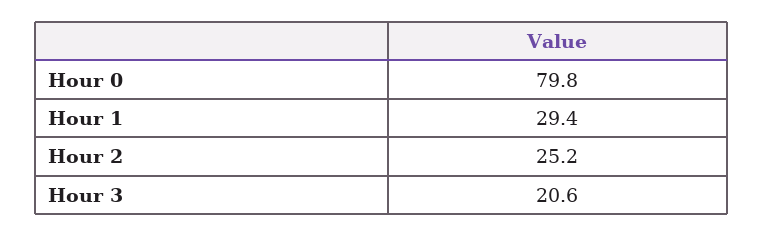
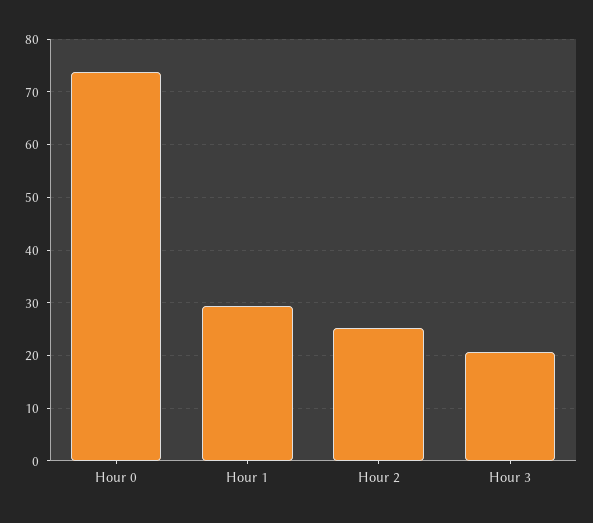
  {
-   "Hour 0": 79.8,
+   "Hour 0": 74,
    "Hour 1": 29.4,
    "Hour 2": 25.2,
    "Hour 3": 20.6
  }

